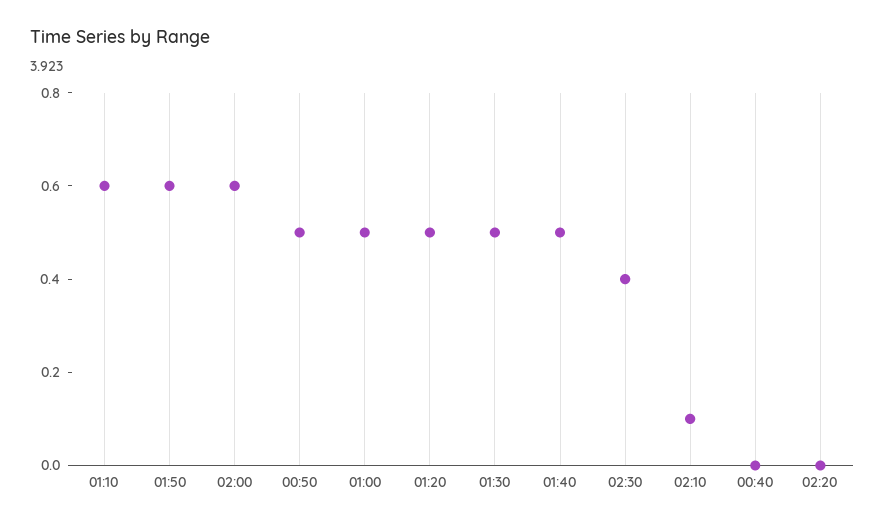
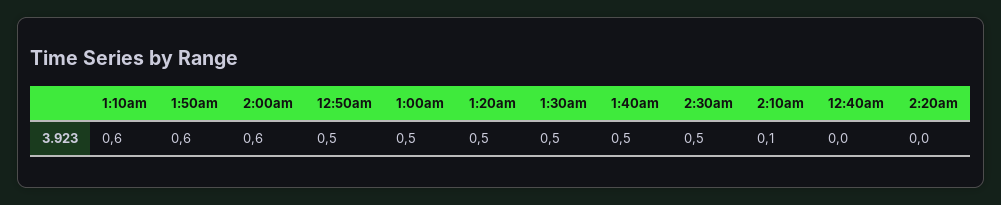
  {
    "01:10": 0.6,
    "01:50": 0.6,
    "02:00": 0.6,
    "00:50": 0.5,
    "01:00": 0.5,
    "01:20": 0.5,
    "01:30": 0.5,
    "01:40": 0.5,
-   "02:30": 0.4,
+   "02:30": 0.5,
    "02:10": 0.1,
    "00:40": 0,
    "02:20": 0
  }

